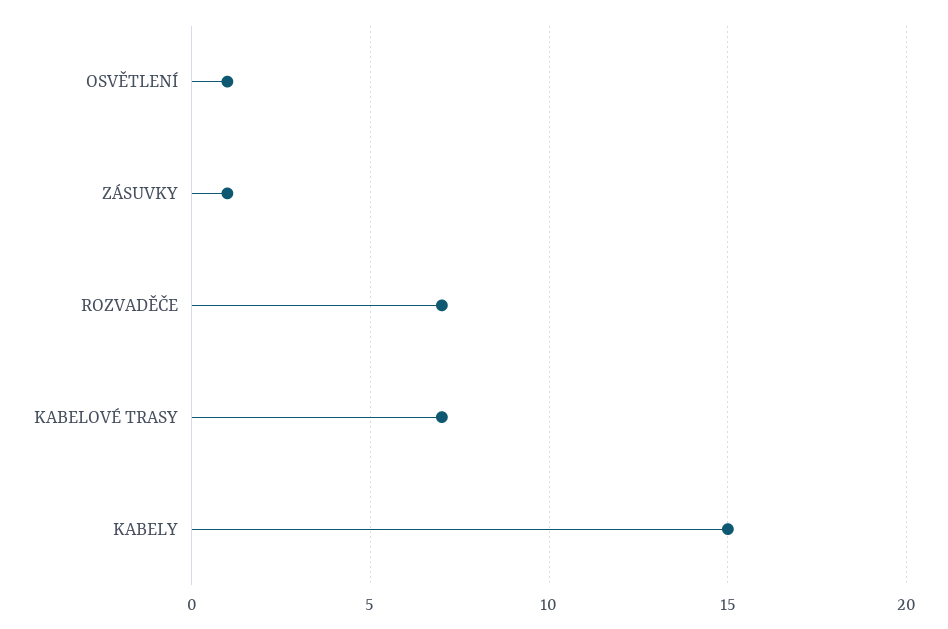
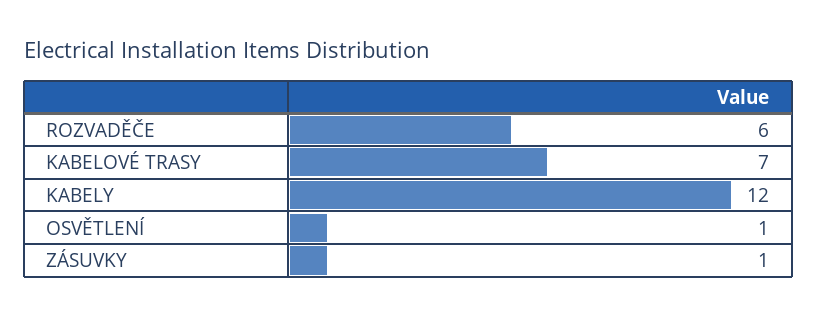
  {
    "OSVĚTLENÍ": 1,
    "ZÁSUVKY": 1,
-   "ROZVADĚČE": 7,
+   "ROZVADĚČE": 6,
    "KABELOVÉ TRASY": 7,
-   "KABELY": 15
+   "KABELY": 12
  }

